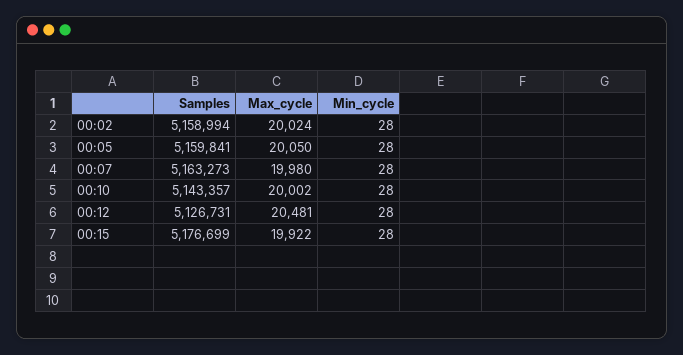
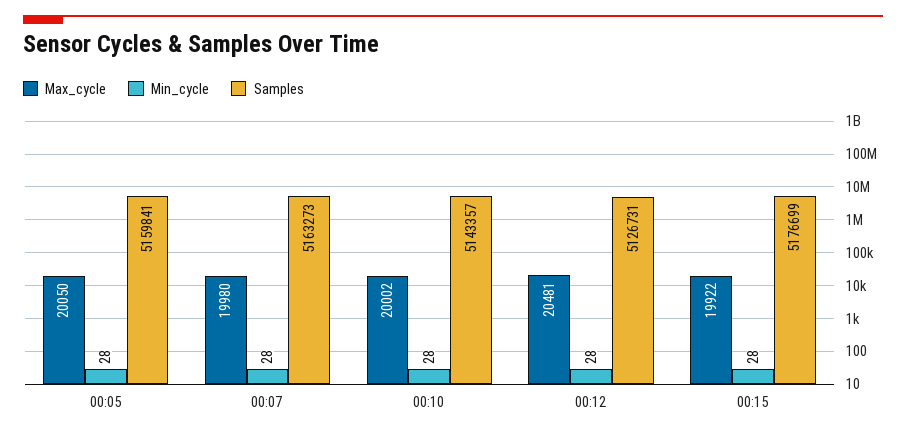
  {
    "Samples": {
-     "00:02": 5158994,
      "00:05": 5159841,
      "00:07": 5163273,
      "00:10": 5143357,
      "00:12": 5126731,
      "00:15": 5176699
    },
    "Max_cycle": {
-     "00:02": 20024,
      "00:05": 20050,
      "00:07": 19980,
      "00:10": 20002,
      "00:12": 20481,
      "00:15": 19922
    },
    "Min_cycle": {
-     "00:02": 28,
      "00:05": 28,
      "00:07": 28,
      "00:10": 28,
      "00:12": 28,
      "00:15": 28
    }
  }

